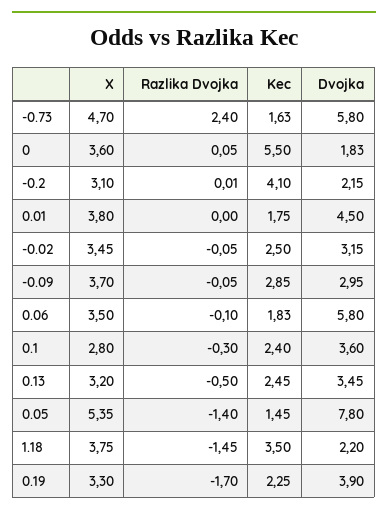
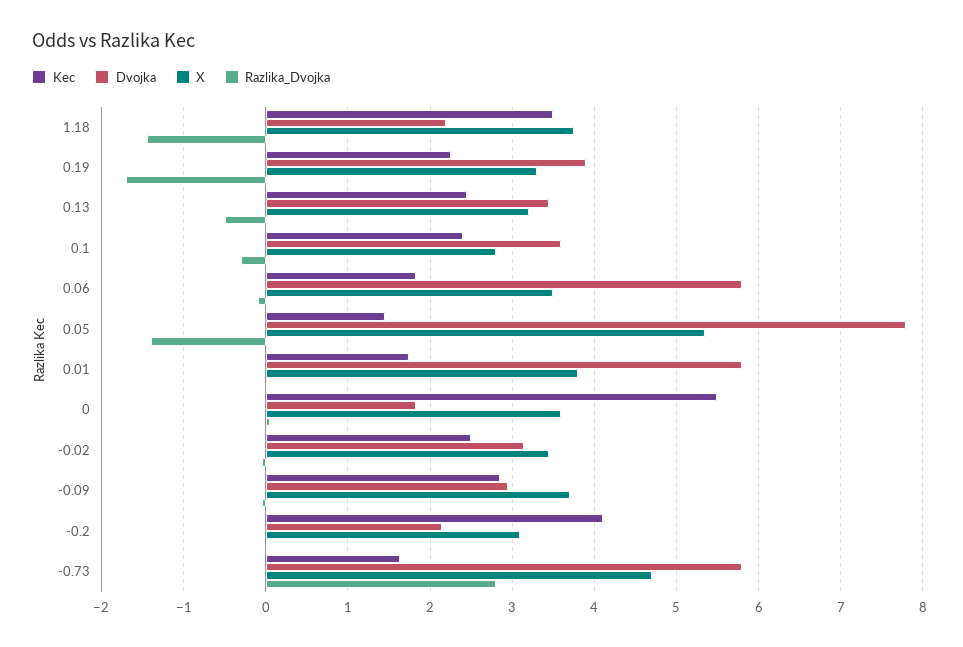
  {
    "X": {
      "-0.73": 4.7,
      "0": 3.6,
      "-0.2": 3.1,
      "0.01": 3.8,
      "-0.02": 3.45,
      "-0.09": 3.7,
      "0.06": 3.5,
      "0.1": 2.8,
      "0.13": 3.2,
      "0.05": 5.35,
      "1.18": 3.75,
      "0.19": 3.3
    },
    "Razlika Dvojka": {
-     "-0.73": 2.4,
+     "-0.73": 2.8,
      "0": 0.05,
      "-0.2": 0.01,
      "0.01": 0,
      "-0.02": -0.05,
      "-0.09": -0.05,
      "0.06": -0.1,
      "0.1": -0.3,
      "0.13": -0.5,
      "0.05": -1.4,
      "1.18": -1.45,
      "0.19": -1.7
    },
    "Kec": {
      "-0.73": 1.63,
      "0": 5.5,
      "-0.2": 4.1,
      "0.01": 1.75,
      "-0.02": 2.5,
      "-0.09": 2.85,
      "0.06": 1.83,
      "0.1": 2.4,
      "0.13": 2.45,
      "0.05": 1.45,
      "1.18": 3.5,
      "0.19": 2.25
    },
    "Dvojka": {
      "-0.73": 5.8,
      "0": 1.83,
      "-0.2": 2.15,
-     "0.01": 4.5,
+     "0.01": 5.8,
      "-0.02": 3.15,
      "-0.09": 2.95,
      "0.06": 5.8,
      "0.1": 3.6,
      "0.13": 3.45,
      "0.05": 7.8,
      "1.18": 2.2,
      "0.19": 3.9
    }
  }

